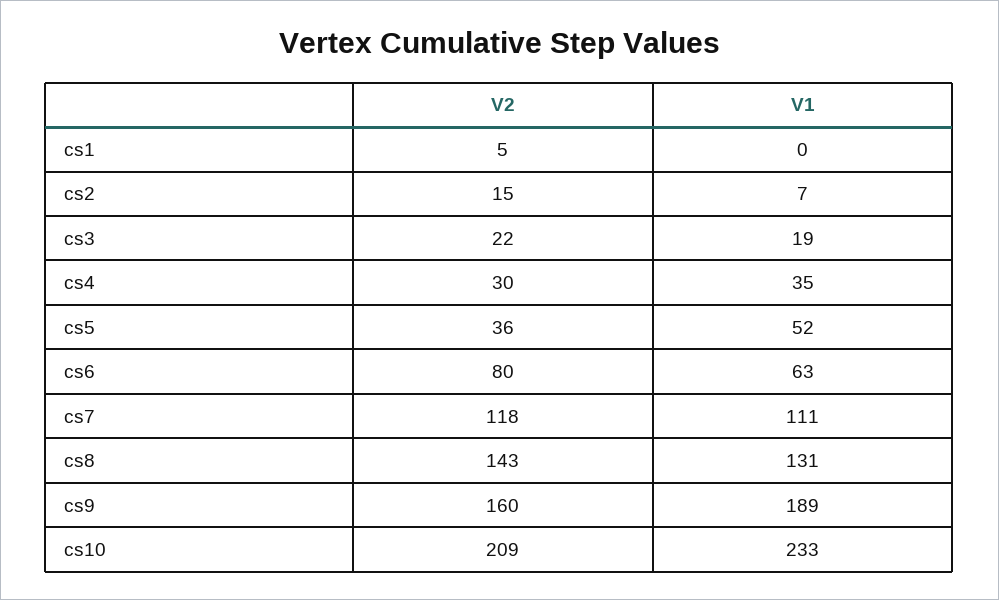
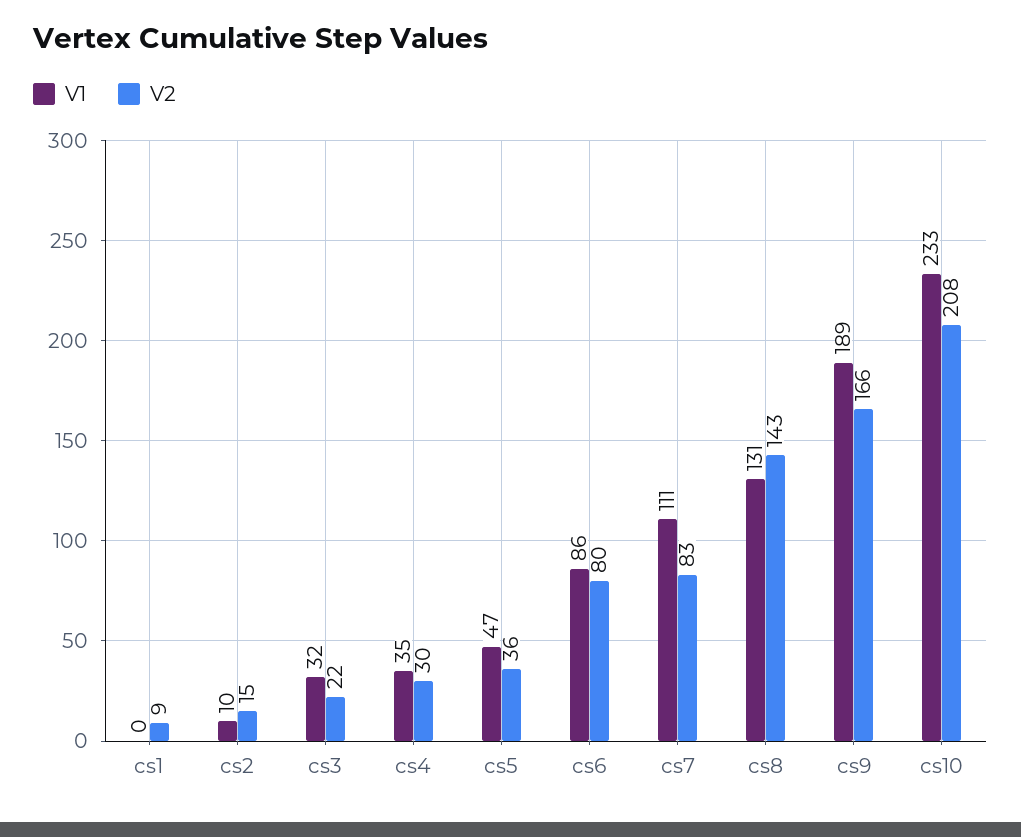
  {
    "V2": {
-     "cs1": 5,
+     "cs1": 9,
      "cs2": 15,
      "cs3": 22,
      "cs4": 30,
      "cs5": 36,
      "cs6": 80,
-     "cs7": 118,
+     "cs7": 83,
      "cs8": 143,
-     "cs9": 160,
+     "cs9": 166,
-     "cs10": 209
+     "cs10": 208
    },
    "V1": {
      "cs1": 0,
-     "cs2": 7,
+     "cs2": 10,
-     "cs3": 19,
+     "cs3": 32,
      "cs4": 35,
-     "cs5": 52,
+     "cs5": 47,
-     "cs6": 63,
+     "cs6": 86,
      "cs7": 111,
      "cs8": 131,
      "cs9": 189,
      "cs10": 233
    }
  }

